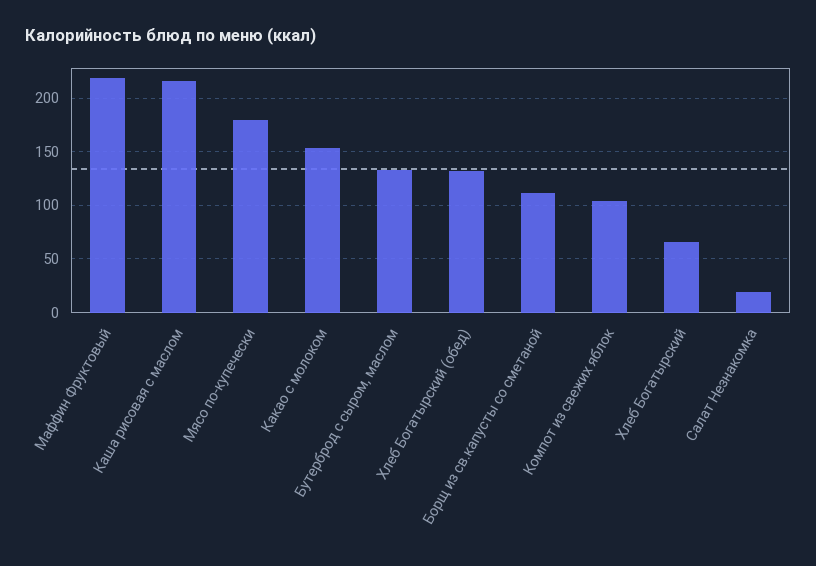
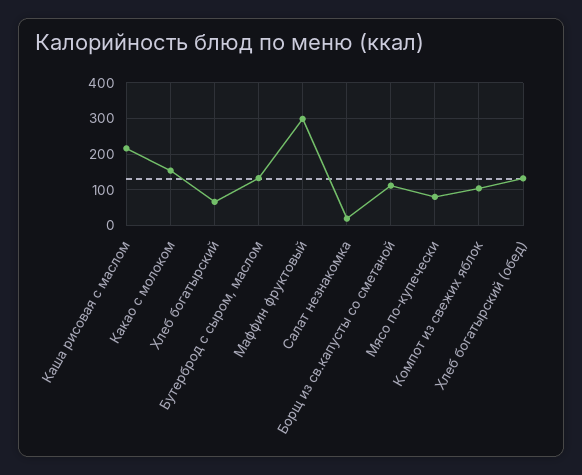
  {
-   "Маффин Фруктовый": 220,
+   "Маффин Фруктовый": 300,
    "Каша рисовая с маслом": 220,
-   "Мясо по-купечески": 180,
+   "Мясо по-купечески": 80,
    "Какао с молоком": 150,
    "Бутерброд с сыром, маслом": 130,
    "Хлеб Богатырский (обед)": 130,
    "Борщ из св.капусты со сметаной": 110,
    "Компот из свежих яблок": 100,
    "Хлеб Богатырский": 70,
    "Салат Незнакомка": 20
  }

